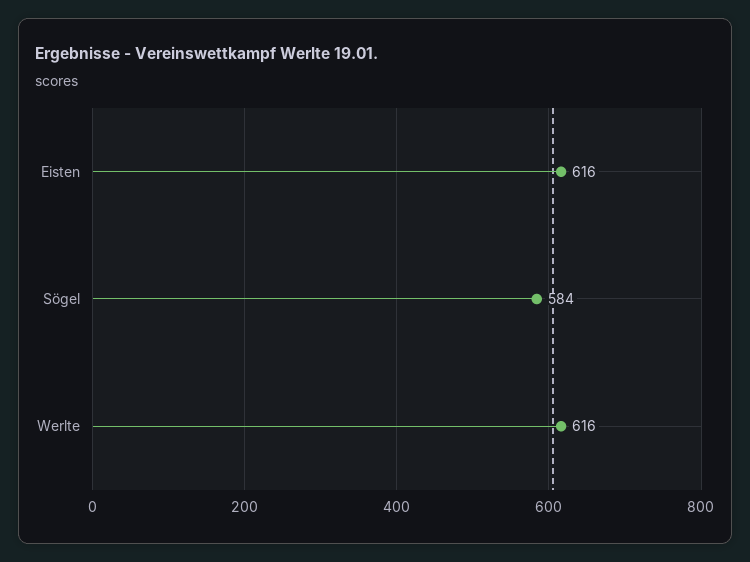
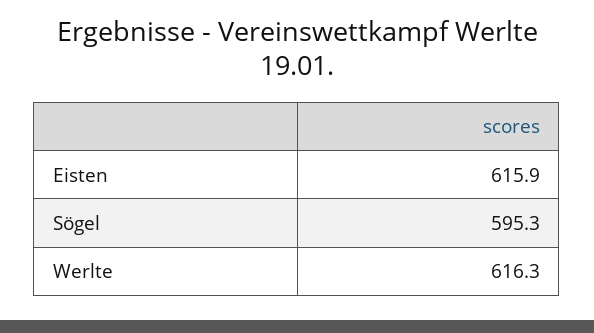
  {
    "Eisten": 615.9,
-   "Sögel": 584,
+   "Sögel": 595.3,
    "Werlte": 616.3
  }

